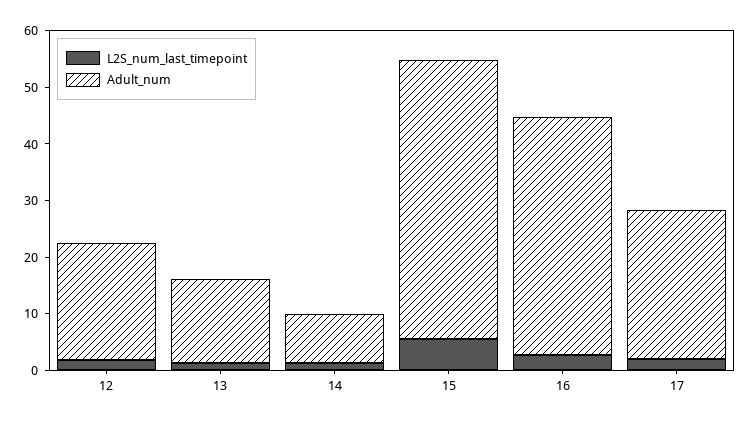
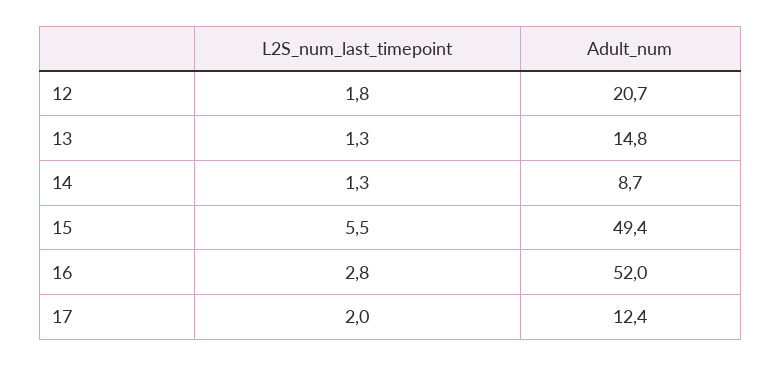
  {
    "L2S_num_last_timepoint": {
      "12": 1.8,
      "13": 1.3,
      "14": 1.3,
      "15": 5.5,
      "16": 2.8,
      "17": 2
    },
    "Adult_num": {
      "12": 20.7,
      "13": 14.8,
      "14": 8.7,
      "15": 49.4,
-     "16": 42,
+     "16": 52,
-     "17": 26
+     "17": 12.4
    }
  }

